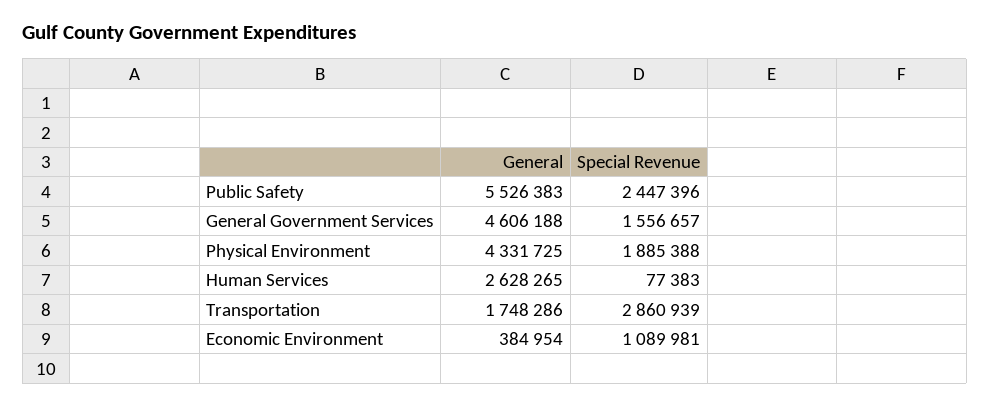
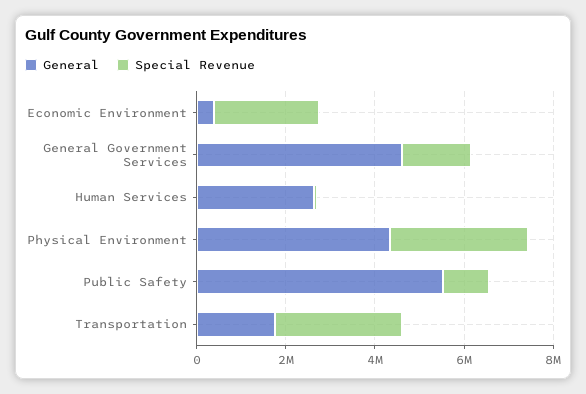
  {
    "General": {
      "Public Safety": 5526383,
      "General Government Services": 4606188,
      "Physical Environment": 4331725,
      "Human Services": 2628265,
      "Transportation": 1748286,
      "Economic Environment": 384954
    },
    "Special Revenue": {
-     "Public Safety": 2447396,
+     "Public Safety": 1000000,
      "General Government Services": 1556657,
-     "Physical Environment": 1885388,
+     "Physical Environment": 3000000,
      "Human Services": 77383,
      "Transportation": 2860939,
-     "Economic Environment": 1089981
+     "Economic Environment": 2500000
    }
  }

